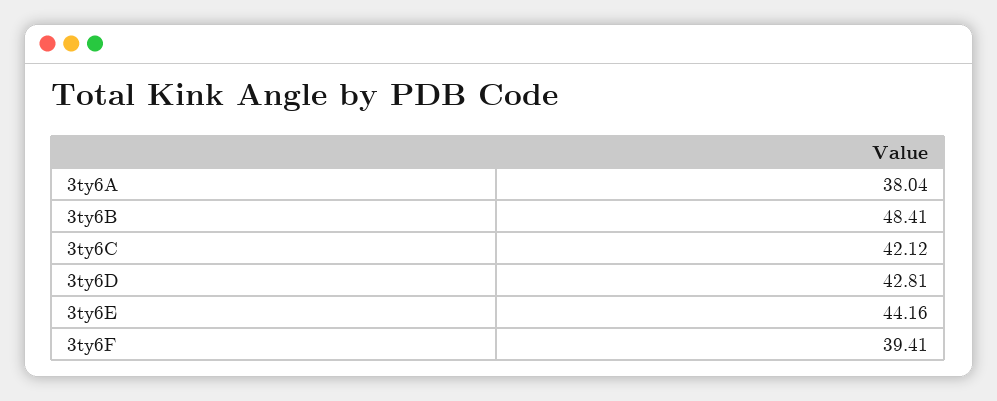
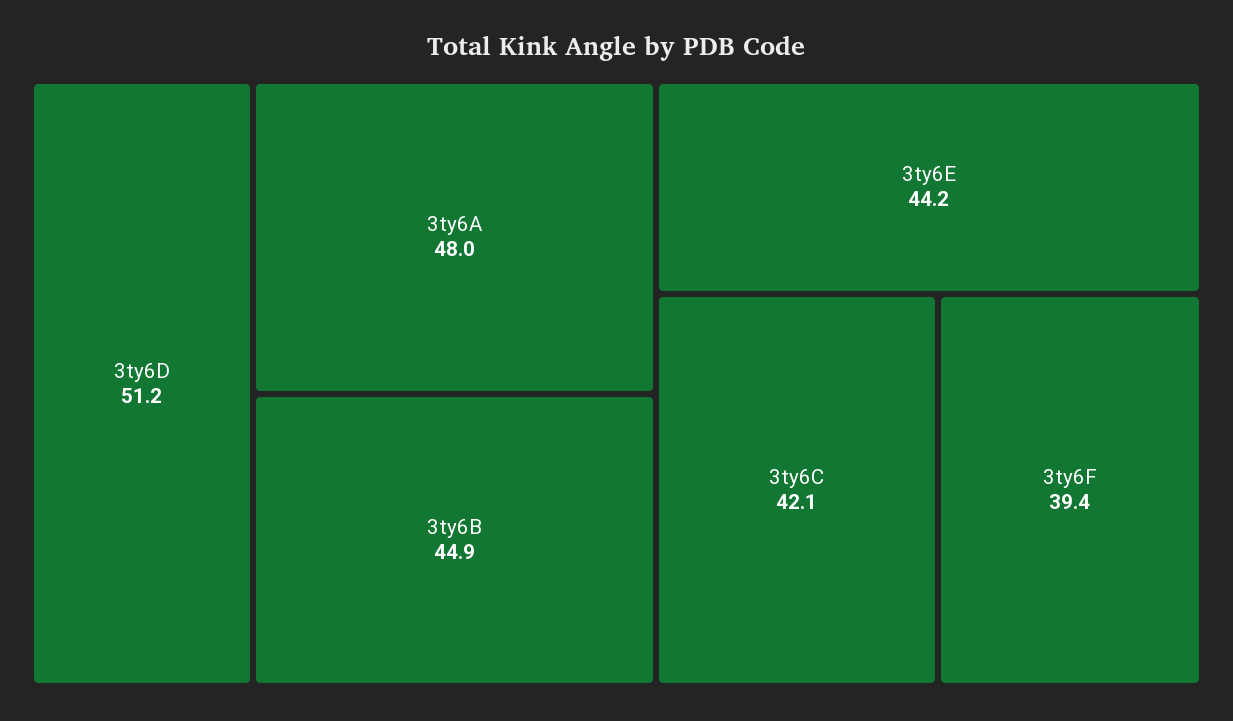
  {
-   "3ty6A": 38.04,
+   "3ty6A": 48,
-   "3ty6B": 48.41,
+   "3ty6B": 44.9,
    "3ty6C": 42.12,
-   "3ty6D": 42.81,
+   "3ty6D": 51.2,
    "3ty6E": 44.16,
    "3ty6F": 39.41
  }

